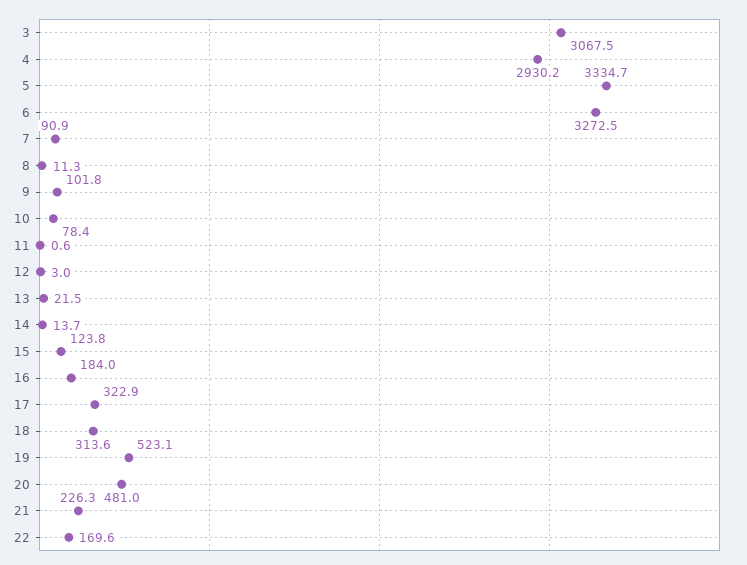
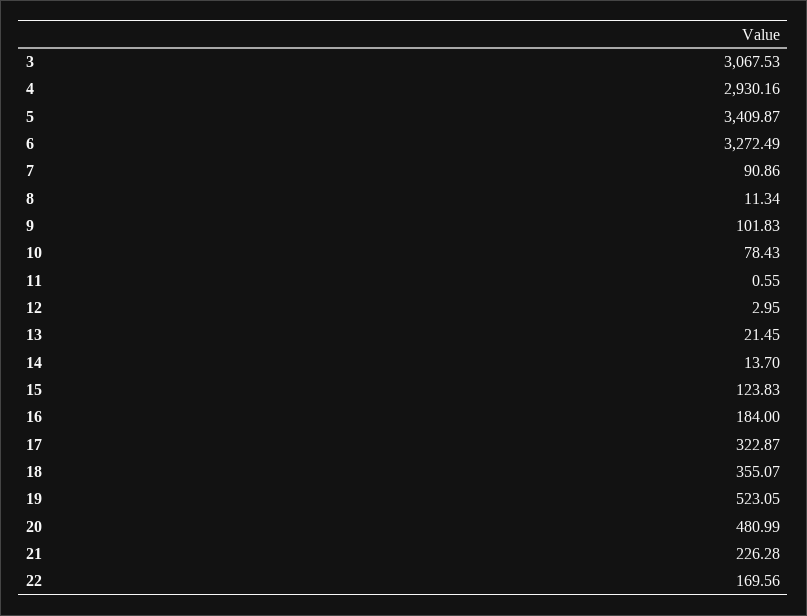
  {
    "3": 3067.53,
    "4": 2930.16,
-   "5": 3334.7,
+   "5": 3409.87,
    "6": 3272.49,
    "7": 90.86,
    "8": 11.34,
    "9": 101.83,
    "10": 78.43,
    "11": 0.55,
    "12": 2.95,
    "13": 21.45,
    "14": 13.7,
    "15": 123.83,
    "16": 184,
    "17": 322.87,
-   "18": 313.6,
+   "18": 355.07,
    "19": 523.05,
    "20": 480.99,
    "21": 226.28,
    "22": 169.56
  }

